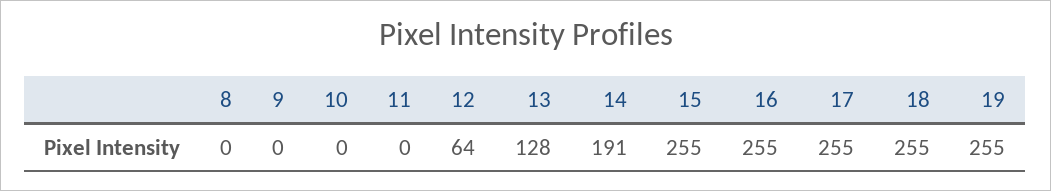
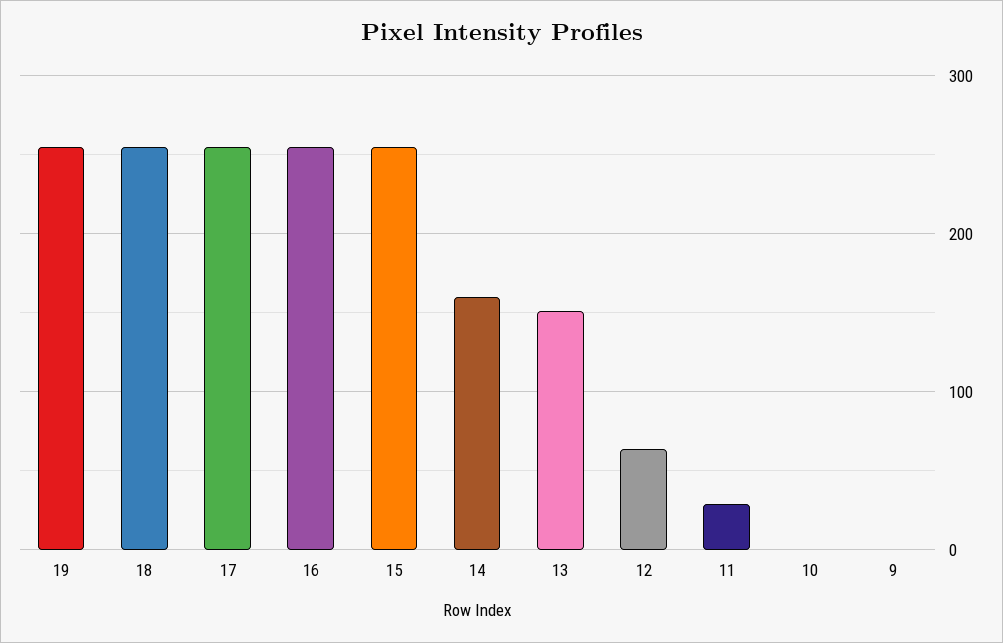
  {
-   "8": 0,
    "9": 0,
    "10": 0,
-   "11": 0,
+   "11": 30,
    "12": 64,
-   "13": 128,
+   "13": 150,
-   "14": 191,
+   "14": 160,
    "15": 255,
    "16": 255,
    "17": 255,
    "18": 255,
    "19": 255
  }

